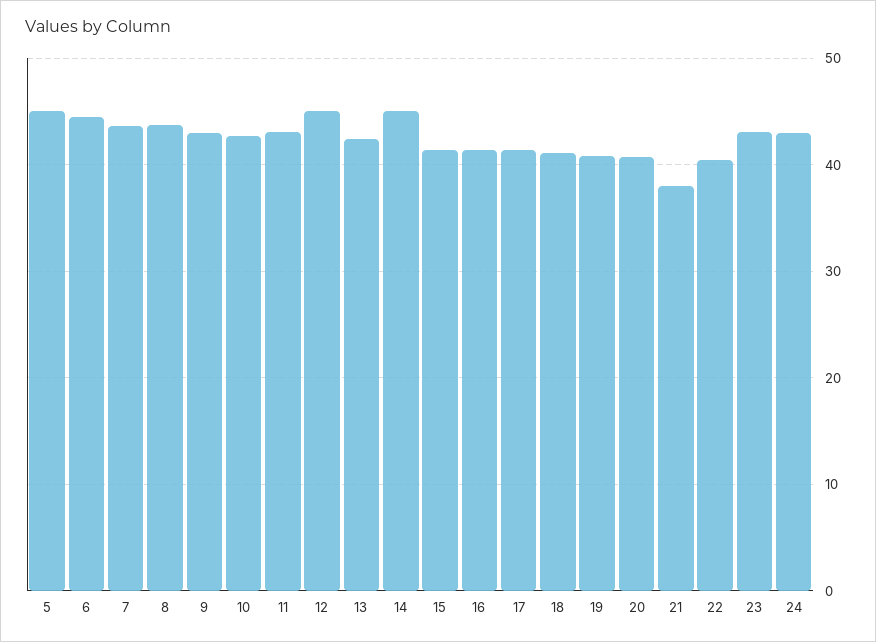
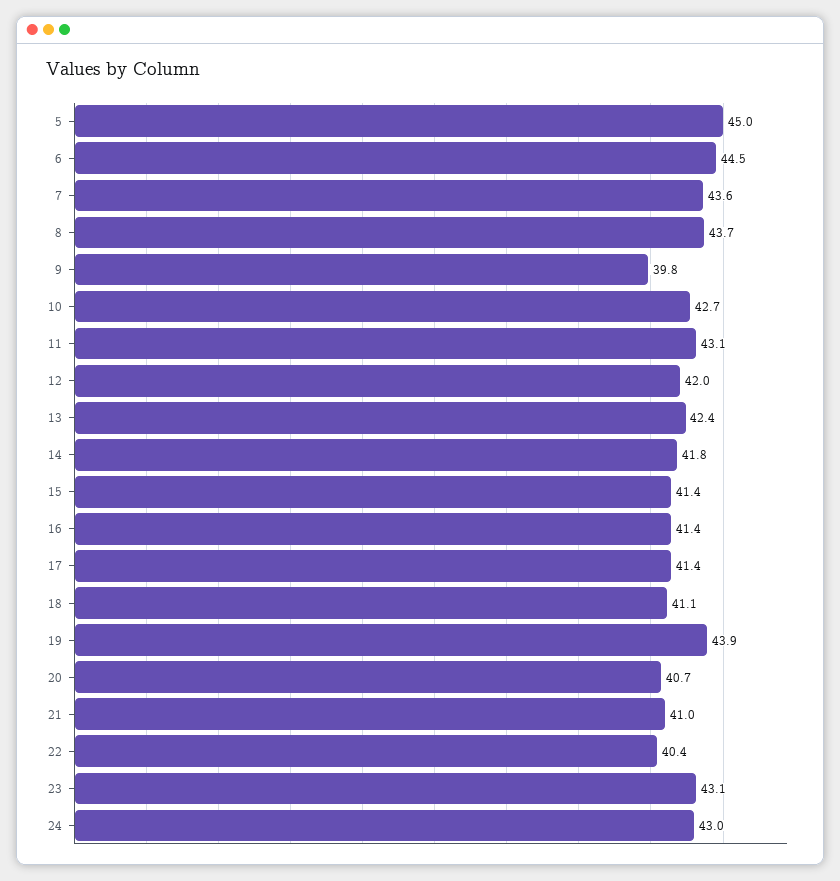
  {
    "5": 45,
    "6": 44.5,
    "7": 43.6,
    "8": 43.7,
-   "9": 43,
+   "9": 39.8,
    "10": 42.7,
    "11": 43.1,
-   "12": 45,
+   "12": 42,
    "13": 42.4,
-   "14": 45,
+   "14": 41.8,
    "15": 41.4,
    "16": 41.4,
    "17": 41.4,
    "18": 41.1,
-   "19": 41,
+   "19": 43.9,
    "20": 40.7,
-   "21": 38,
+   "21": 41,
    "22": 40.4,
    "23": 43.1,
    "24": 43
  }

